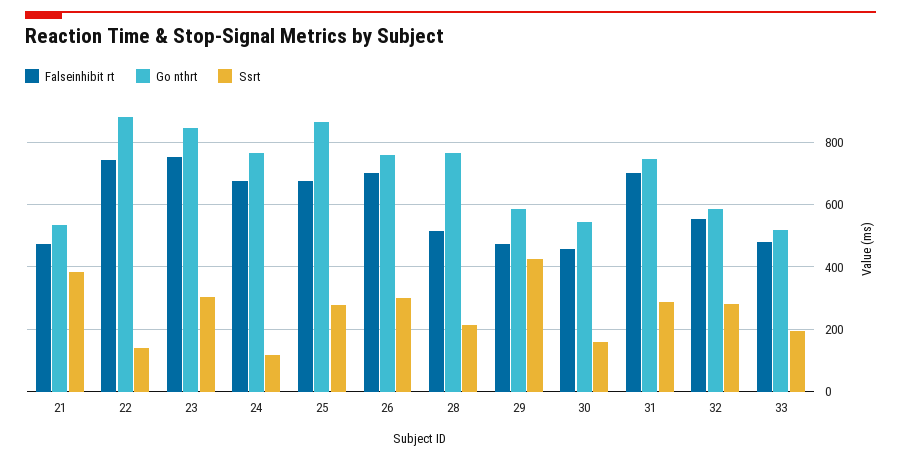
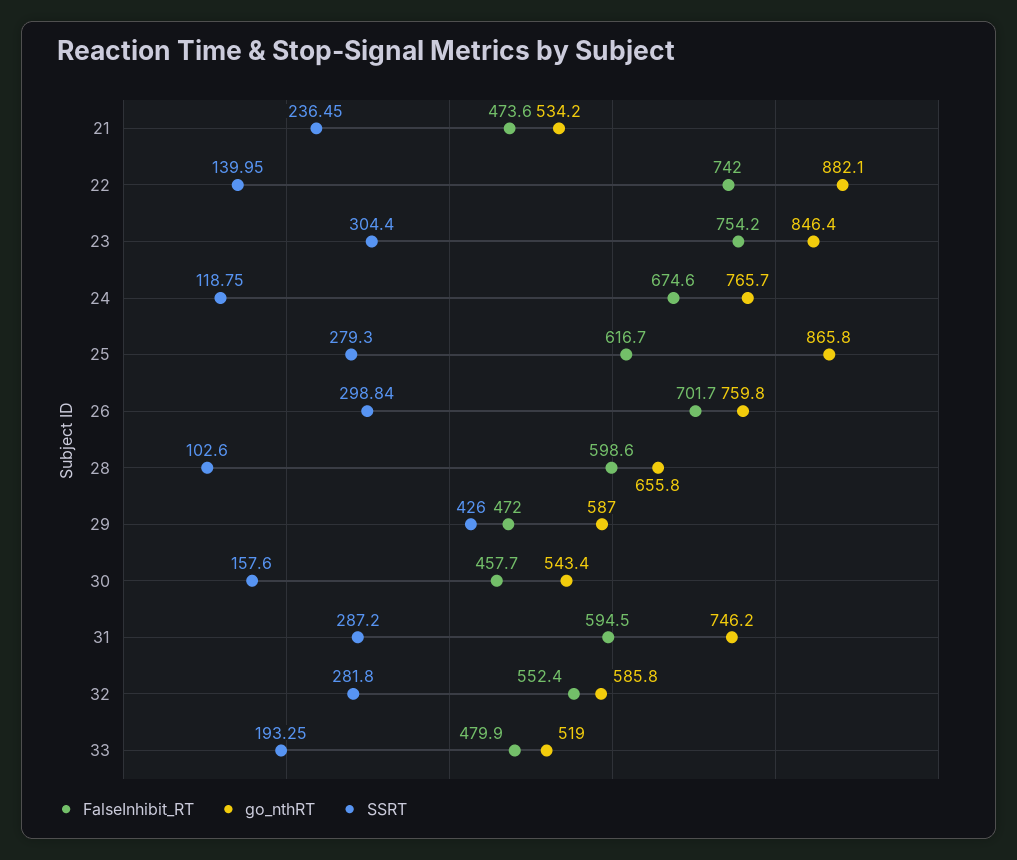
  {
    "Falseinhibit rt": {
      "21": 473.6,
      "22": 742,
      "23": 754.2,
      "24": 674.6,
-     "25": 680,
+     "25": 616.7,
      "26": 701.7,
-     "28": 520,
+     "28": 598.6,
      "29": 472,
      "30": 457.7,
-     "31": 700,
+     "31": 594.5,
      "32": 552.4,
      "33": 479.9
    },
    "Go nthrt": {
      "21": 534.2,
      "22": 882.1,
      "23": 846.4,
      "24": 765.7,
      "25": 865.8,
      "26": 759.8,
-     "28": 760,
+     "28": 655.8,
      "29": 587,
      "30": 543.4,
      "31": 746.2,
      "32": 585.8,
      "33": 519
    },
    "Ssrt": {
-     "21": 380,
+     "21": 236.45,
      "22": 139.95,
      "23": 304.4,
      "24": 118.75,
      "25": 279.3,
      "26": 298.84,
-     "28": 220,
+     "28": 102.6,
      "29": 426,
      "30": 157.6,
      "31": 287.2,
      "32": 281.8,
      "33": 193.25
    }
  }

